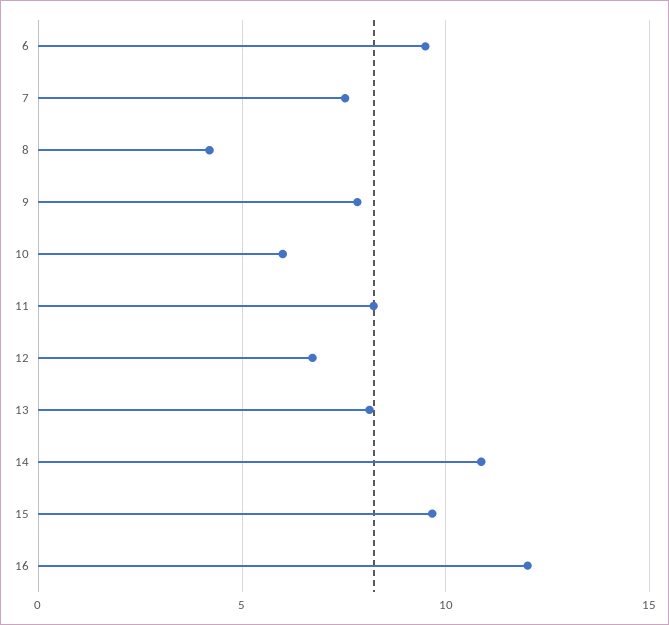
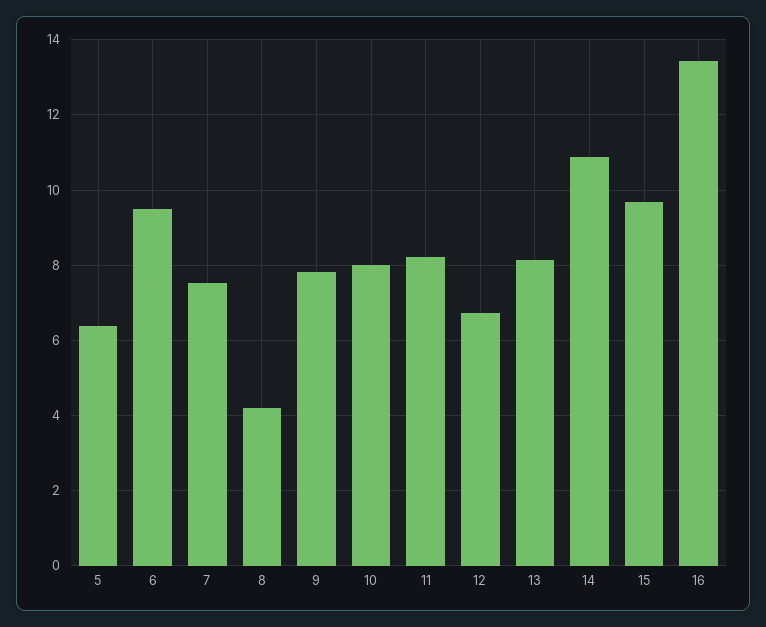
  {
    "6": 9.6,
    "7": 7.6,
    "8": 4.2,
    "9": 7.8,
-   "10": 6,
+   "10": 8,
    "11": 8.2,
    "12": 6.8,
    "13": 8.2,
    "14": 10.8,
    "15": 9.6,
-   "16": 12
+   "16": 13.4,
+   "5": 6.4
  }

